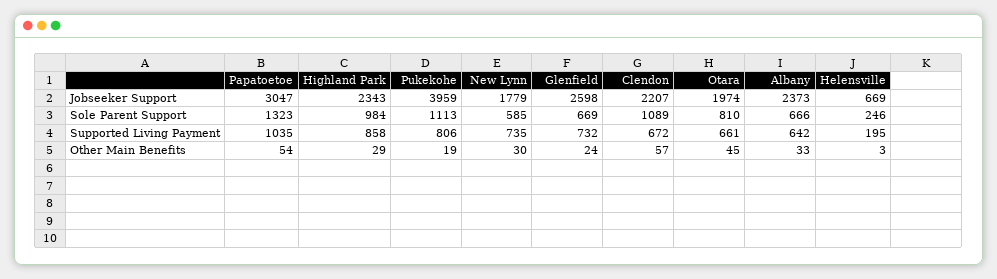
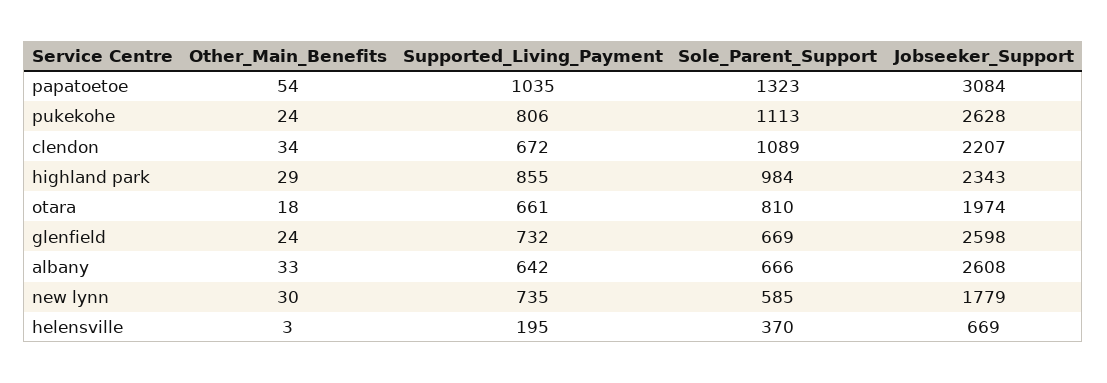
  {
    "Papatoetoe": {
-     "Jobseeker Support": 3047,
+     "Jobseeker Support": 3084,
      "Sole Parent Support": 1323,
      "Supported Living Payment": 1035,
      "Other Main Benefits": 54
    },
    "Highland Park": {
      "Jobseeker Support": 2343,
      "Sole Parent Support": 984,
-     "Supported Living Payment": 858,
+     "Supported Living Payment": 855,
      "Other Main Benefits": 29
    },
    "Pukekohe": {
-     "Jobseeker Support": 3959,
+     "Jobseeker Support": 2628,
      "Sole Parent Support": 1113,
      "Supported Living Payment": 806,
-     "Other Main Benefits": 19
+     "Other Main Benefits": 24
    },
    "New Lynn": {
      "Jobseeker Support": 1779,
      "Sole Parent Support": 585,
      "Supported Living Payment": 735,
      "Other Main Benefits": 30
    },
    "Glenfield": {
      "Jobseeker Support": 2598,
      "Sole Parent Support": 669,
      "Supported Living Payment": 732,
      "Other Main Benefits": 24
    },
    "Clendon": {
      "Jobseeker Support": 2207,
      "Sole Parent Support": 1089,
      "Supported Living Payment": 672,
-     "Other Main Benefits": 57
+     "Other Main Benefits": 34
    },
    "Otara": {
      "Jobseeker Support": 1974,
      "Sole Parent Support": 810,
      "Supported Living Payment": 661,
-     "Other Main Benefits": 45
+     "Other Main Benefits": 18
    },
    "Albany": {
-     "Jobseeker Support": 2373,
+     "Jobseeker Support": 2608,
      "Sole Parent Support": 666,
      "Supported Living Payment": 642,
      "Other Main Benefits": 33
    },
    "Helensville": {
      "Jobseeker Support": 669,
-     "Sole Parent Support": 246,
+     "Sole Parent Support": 370,
      "Supported Living Payment": 195,
      "Other Main Benefits": 3
    }
  }

